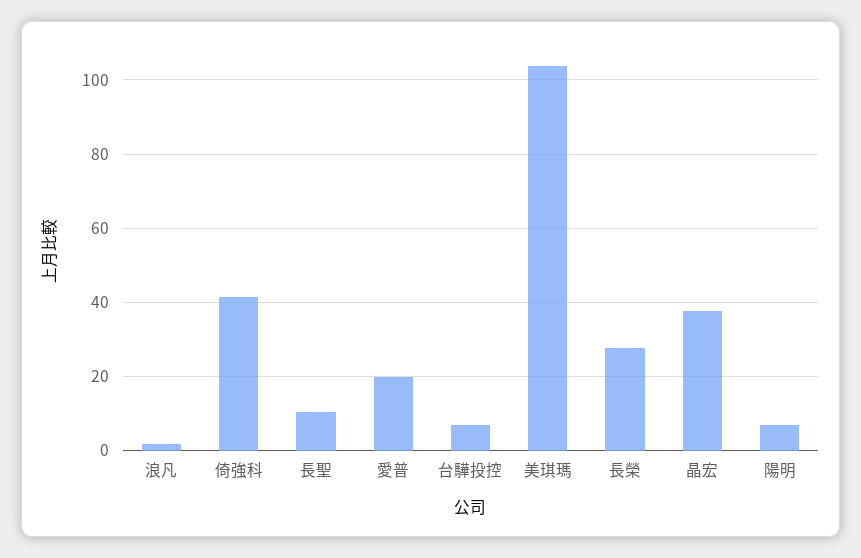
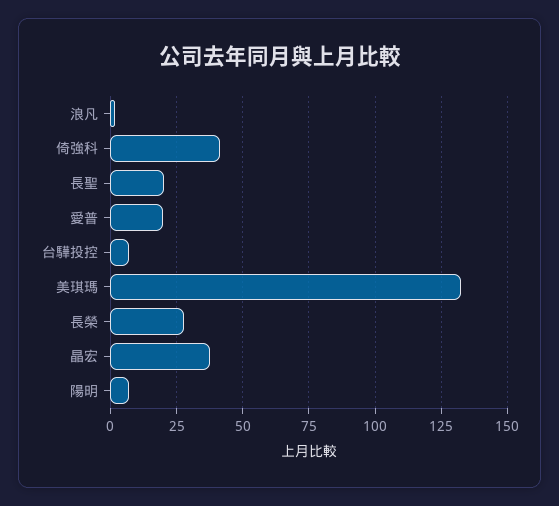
  {
    "浪凡": 2,
    "倚強科": 42,
-   "長聖": 10,
+   "長聖": 20,
    "愛普": 20,
    "台驊投控": 6,
-   "美琪瑪": 104,
+   "美琪瑪": 132.5,
    "長榮": 28,
    "晶宏": 38,
    "陽明": 6
  }

